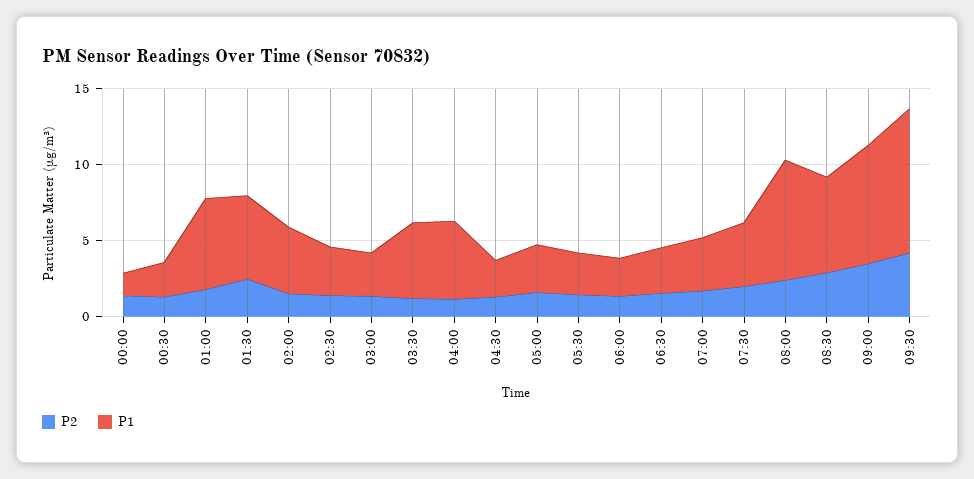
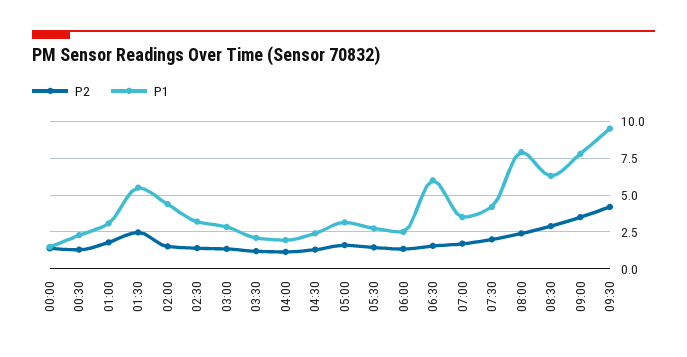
  {
    "P2": {
      "00:00": 1.5,
      "00:30": 1.5,
      "01:00": 2,
      "01:30": 2.5,
      "02:00": 1.5,
      "02:30": 1.5,
      "03:00": 1.5,
      "03:30": 1,
      "04:00": 1,
      "04:30": 1.5,
      "05:00": 1.5,
      "05:30": 1.5,
      "06:00": 1.5,
      "06:30": 1.5,
      "07:00": 1.5,
      "07:30": 2,
      "08:00": 2.5,
      "08:30": 3,
      "09:00": 3.5,
      "09:30": 4
    },
    "P1": {
      "00:00": 1.5,
      "00:30": 2.5,
-     "01:00": 6,
+     "01:00": 3,
      "01:30": 5.5,
      "02:00": 4.5,
      "02:30": 3,
      "03:00": 3,
-     "03:30": 5,
+     "03:30": 2,
-     "04:00": 5,
+     "04:00": 2,
      "04:30": 2.5,
      "05:00": 3,
      "05:30": 3,
      "06:00": 2.5,
-     "06:30": 3,
+     "06:30": 6,
      "07:00": 3.5,
      "07:30": 4,
      "08:00": 8,
      "08:30": 6.5,
      "09:00": 8,
      "09:30": 9.5
    }
  }

